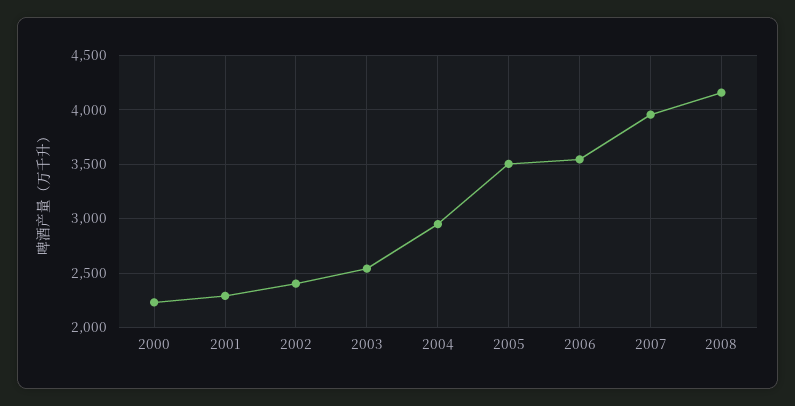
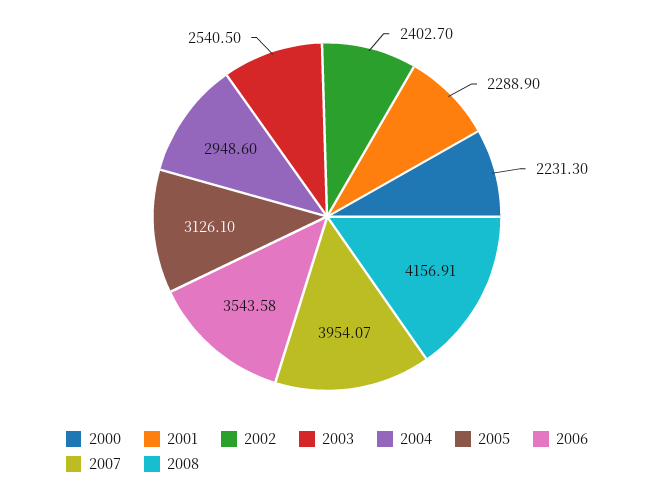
  {
    "2000": 2231.3,
    "2001": 2288.9,
    "2002": 2402.7,
    "2003": 2540.5,
    "2004": 2948.6,
-   "2005": 3500,
+   "2005": 3126.1,
    "2006": 3543.58,
    "2007": 3954.07,
    "2008": 4156.91
  }

